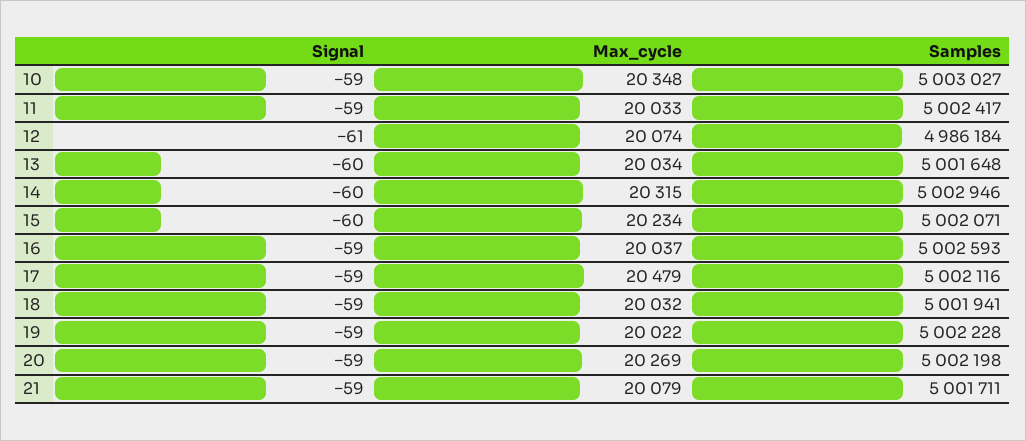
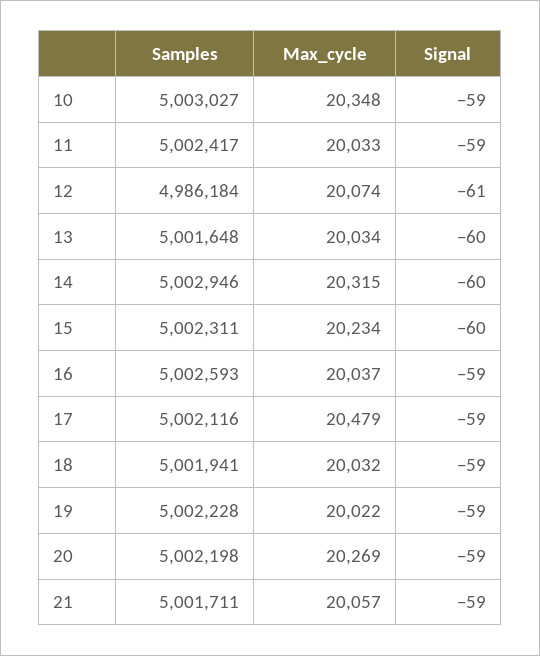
  {
    "Signal": {
      "10": -59,
      "11": -59,
      "12": -61,
      "13": -60,
      "14": -60,
      "15": -60,
      "16": -59,
      "17": -59,
      "18": -59,
      "19": -59,
      "20": -59,
      "21": -59
    },
    "Max_cycle": {
      "10": 20348,
      "11": 20033,
      "12": 20074,
      "13": 20034,
      "14": 20315,
      "15": 20234,
      "16": 20037,
      "17": 20479,
      "18": 20032,
      "19": 20022,
      "20": 20269,
-     "21": 20079
+     "21": 20057
    },
    "Samples": {
      "10": 5003027,
      "11": 5002417,
      "12": 4986184,
      "13": 5001648,
      "14": 5002946,
-     "15": 5002071,
+     "15": 5002311,
      "16": 5002593,
      "17": 5002116,
      "18": 5001941,
      "19": 5002228,
      "20": 5002198,
      "21": 5001711
    }
  }

